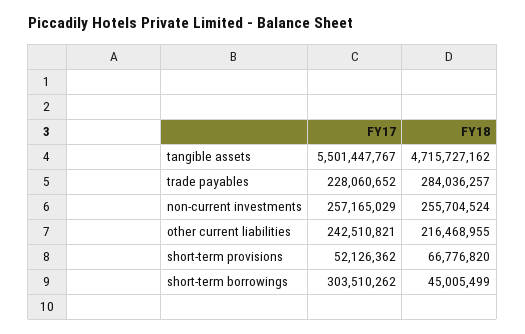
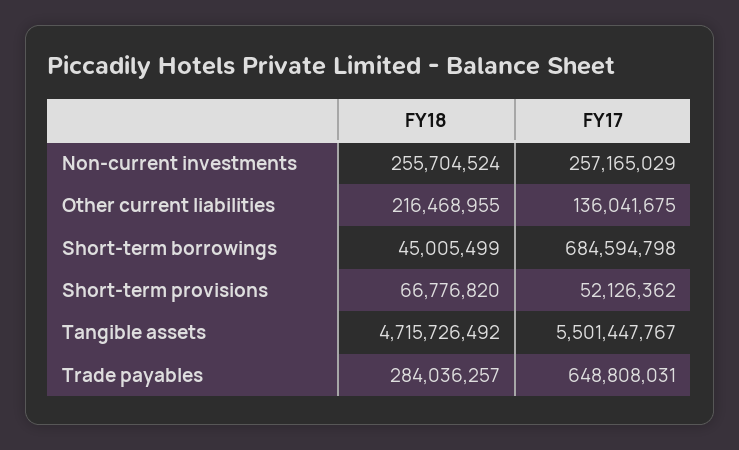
  {
    "FY17": {
      "tangible assets": 5501447767,
-     "trade payables": 228060652,
+     "trade payables": 648808031,
      "non-current investments": 257165029,
-     "other current liabilities": 242510821,
+     "other current liabilities": 136041675,
      "short-term provisions": 52126362,
-     "short-term borrowings": 303510262
+     "short-term borrowings": 684594798
    },
    "FY18": {
-     "tangible assets": 4715727162,
+     "tangible assets": 4715726492,
      "trade payables": 284036257,
      "non-current investments": 255704524,
      "other current liabilities": 216468955,
      "short-term provisions": 66776820,
      "short-term borrowings": 45005499
    }
  }

